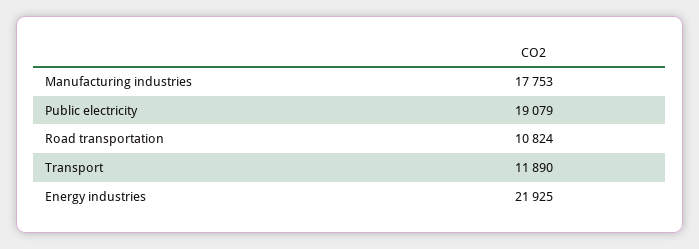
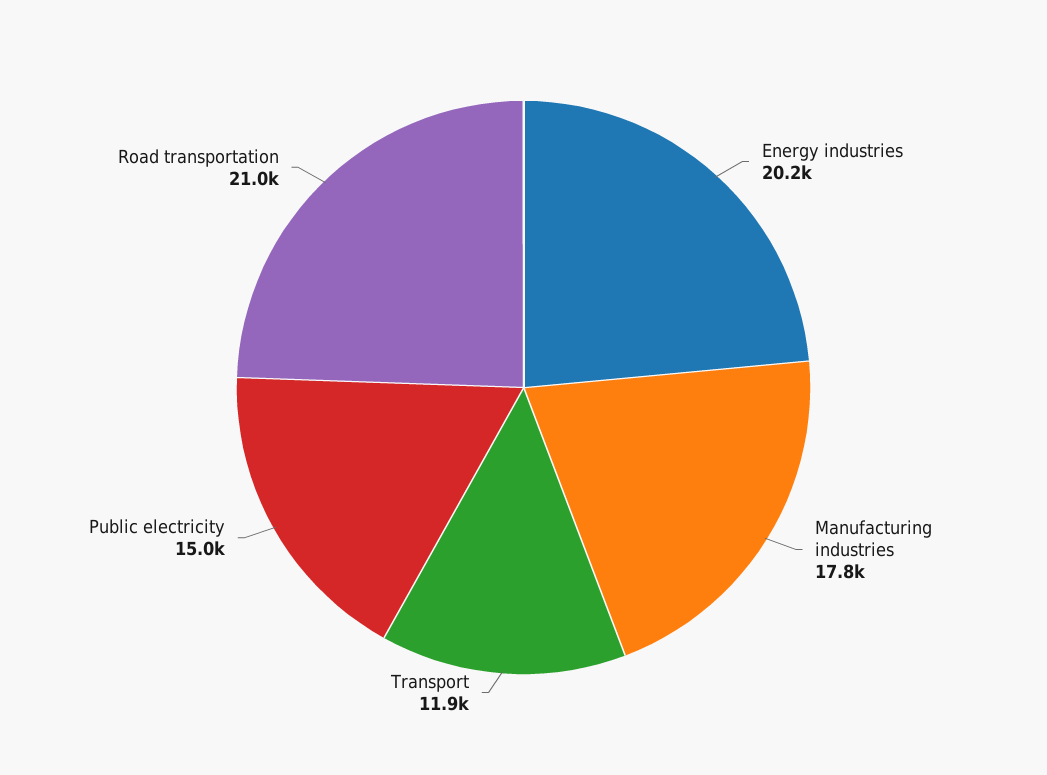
  {
    "Manufacturing industries": 17753,
-   "Public electricity": 19079,
+   "Public electricity": 15000,
-   "Road transportation": 10824,
+   "Road transportation": 21000,
    "Transport": 11890,
-   "Energy industries": 21925
+   "Energy industries": 20200
  }

